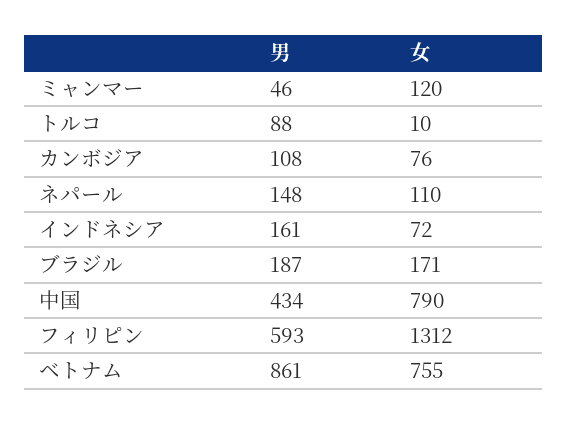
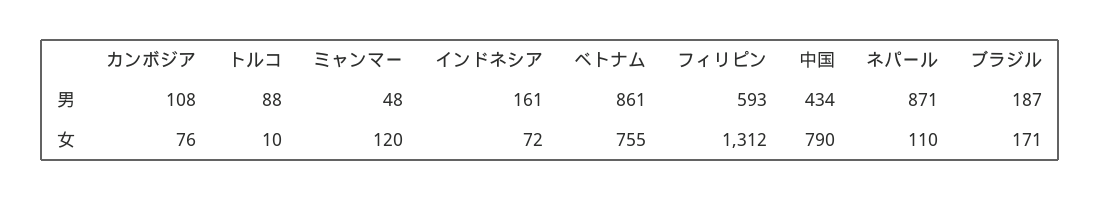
  {
    "男": {
-     "ミャンマー": 46,
+     "ミャンマー": 48,
      "トルコ": 88,
      "カンボジア": 108,
-     "ネパール": 148,
+     "ネパール": 871,
      "インドネシア": 161,
      "ブラジル": 187,
      "中国": 434,
      "フィリピン": 593,
      "ベトナム": 861
    },
    "女": {
      "ミャンマー": 120,
      "トルコ": 10,
      "カンボジア": 76,
      "ネパール": 110,
      "インドネシア": 72,
      "ブラジル": 171,
      "中国": 790,
      "フィリピン": 1312,
      "ベトナム": 755
    }
  }

